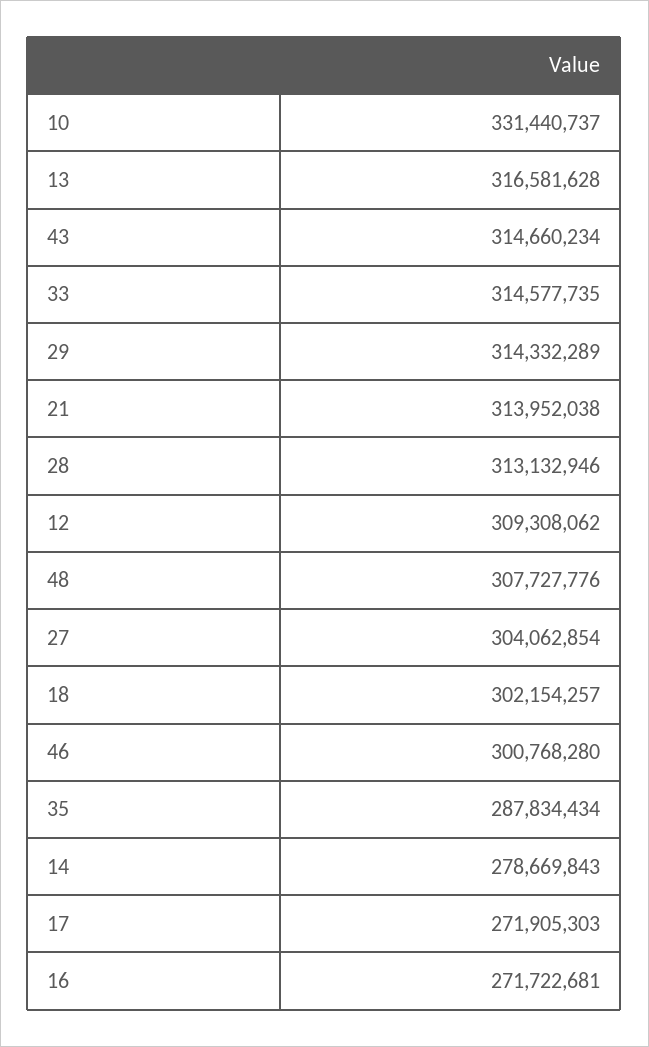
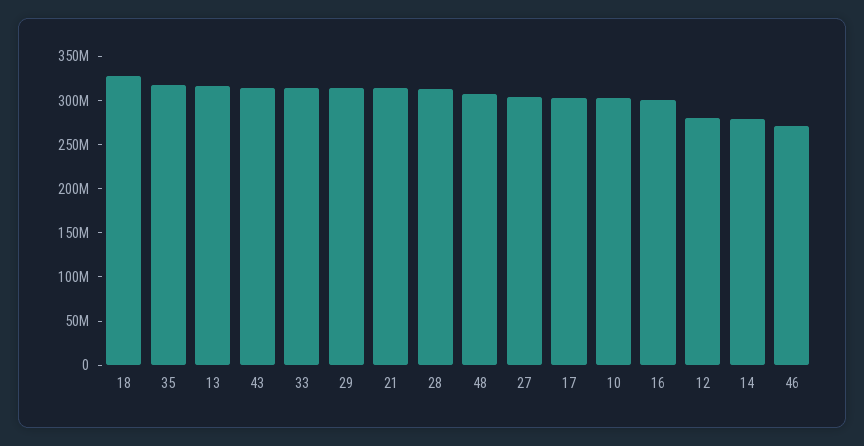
  {
-   "10": 331440737,
+   "10": 300000000,
    "13": 316581628,
    "43": 314660234,
    "33": 314577735,
    "29": 314332289,
    "21": 313952038,
    "28": 313132946,
-   "12": 309308062,
+   "12": 280000000,
    "48": 307727776,
    "27": 304062854,
-   "18": 302154257,
+   "18": 330000000,
-   "46": 300768280,
+   "46": 270000000,
-   "35": 287834434,
+   "35": 320000000,
    "14": 278669843,
-   "17": 271905303,
+   "17": 300000000,
-   "16": 271722681
+   "16": 300000000
  }

